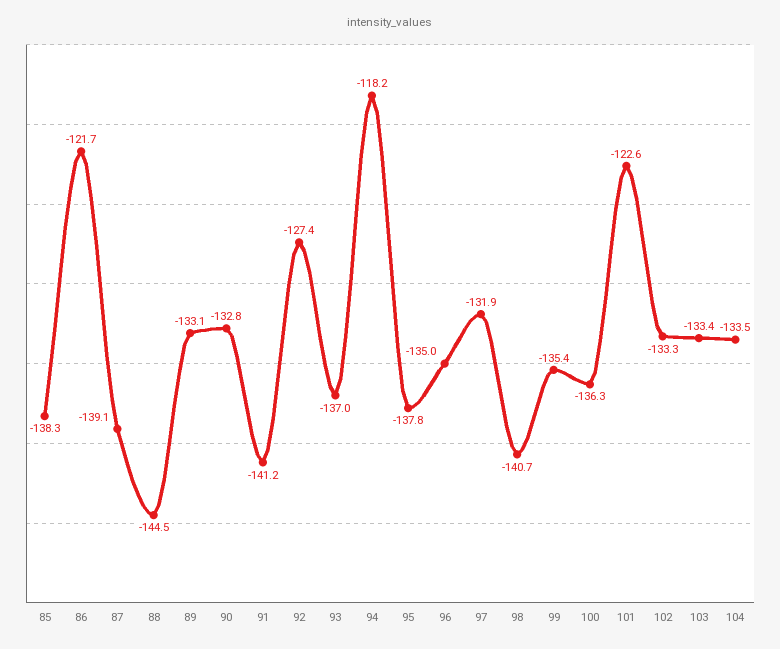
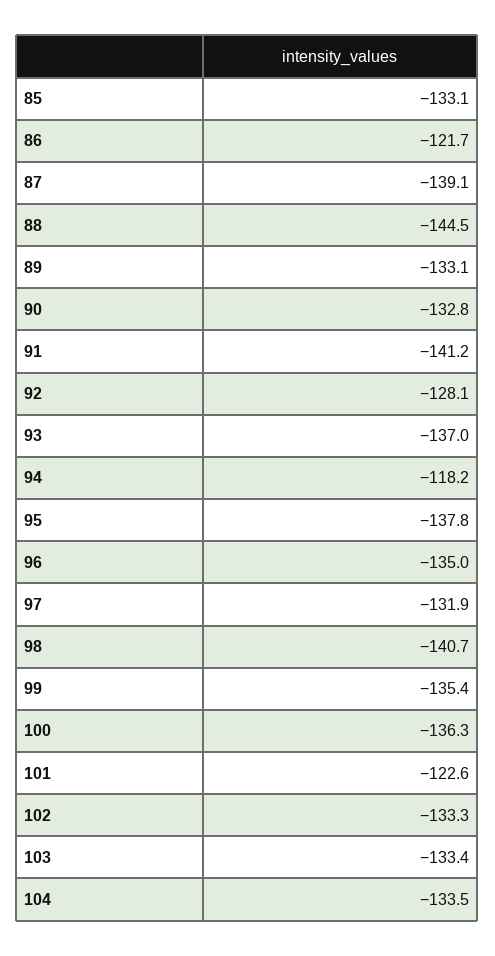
  {
-   "85": -138.3,
+   "85": -133.1,
    "86": -121.7,
    "87": -139.1,
    "88": -144.5,
    "89": -133.1,
    "90": -132.8,
    "91": -141.2,
-   "92": -127.4,
+   "92": -128.1,
    "93": -137,
    "94": -118.2,
    "95": -137.8,
    "96": -135,
    "97": -131.9,
    "98": -140.7,
    "99": -135.4,
    "100": -136.3,
    "101": -122.6,
    "102": -133.3,
    "103": -133.4,
    "104": -133.5
  }

